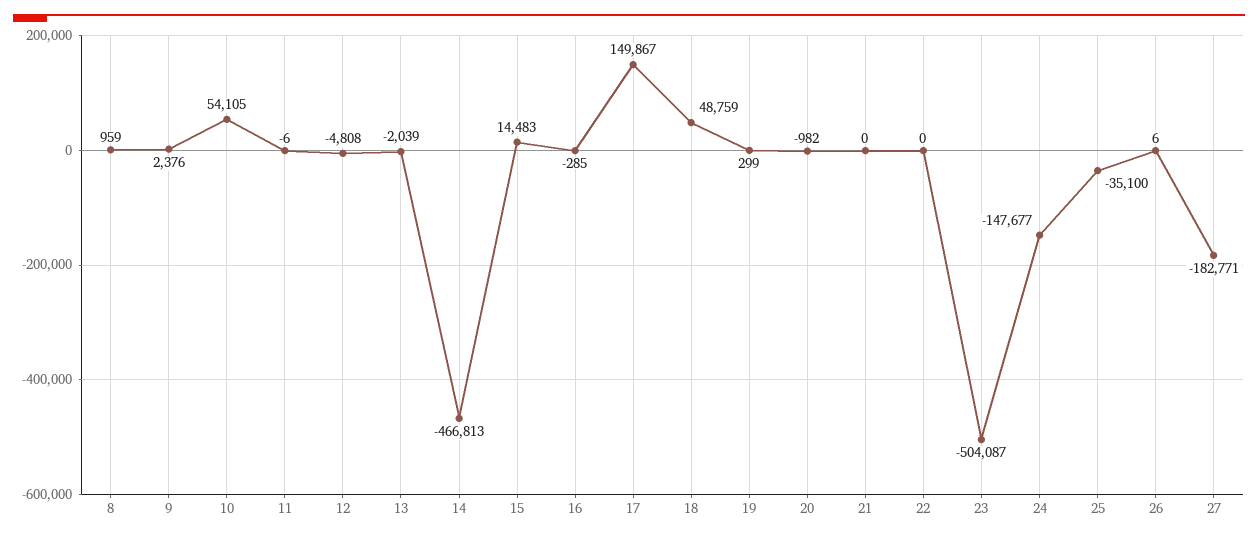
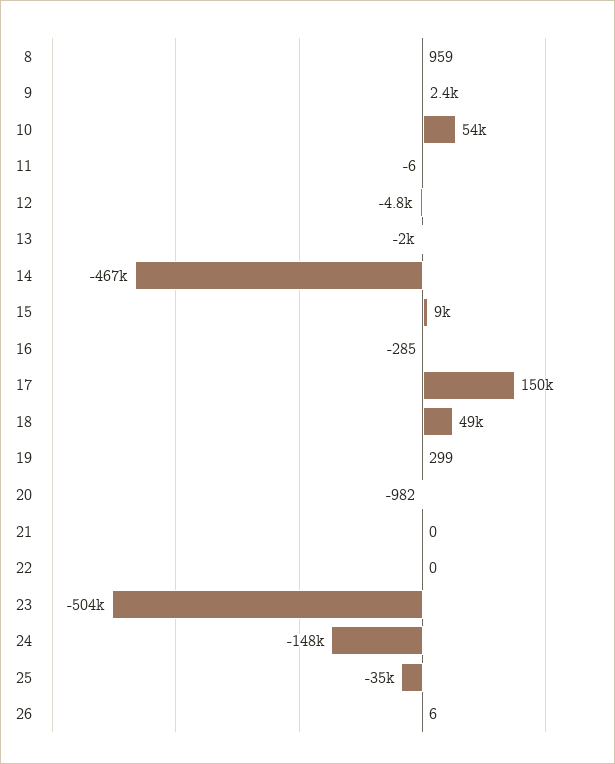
  {
    "8": 959,
    "9": 2376,
    "10": 54105,
    "11": -6,
    "12": -4808,
    "13": -2039,
    "14": -466813,
-   "15": 14483,
+   "15": 9000,
    "16": -285,
    "17": 149867,
    "18": 48759,
    "19": 299,
    "20": -982,
    "21": 0,
    "22": 0,
    "23": -504087,
    "24": -147677,
    "25": -35100,
-   "26": 6,
+   "26": 6
-   "27": -182771
  }

